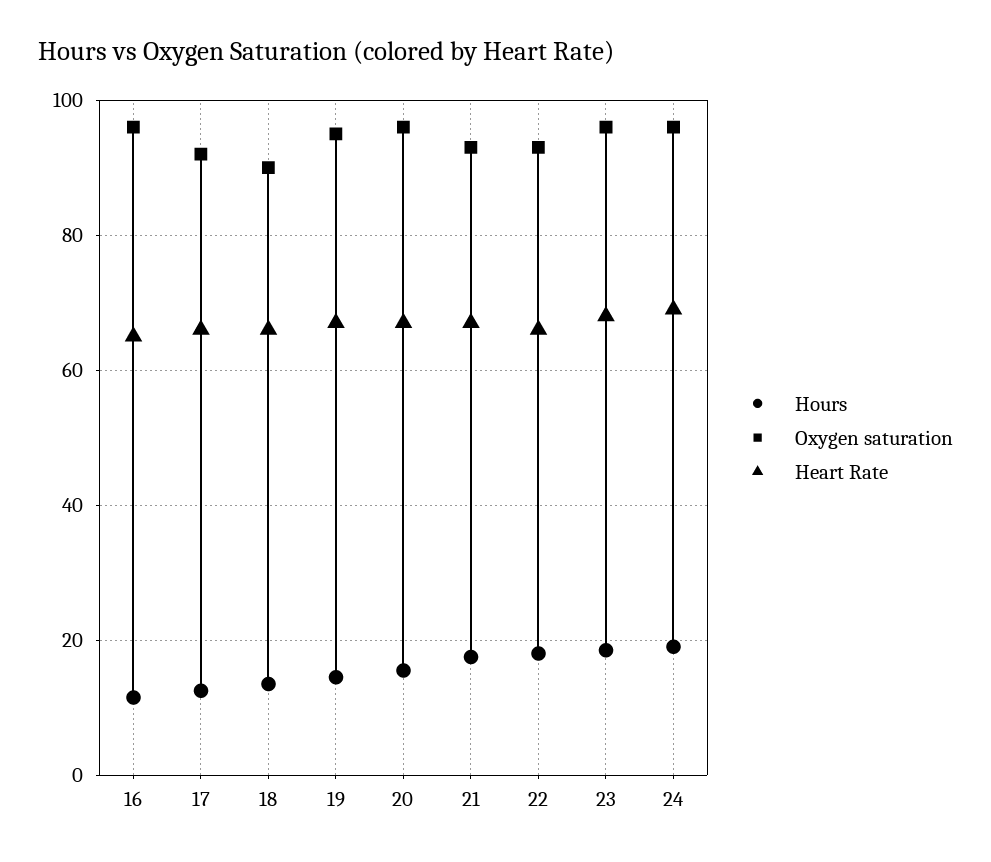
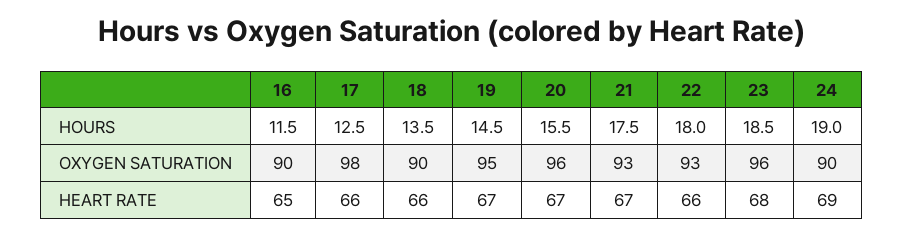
  {
    "Hours": {
      "16": 11.5,
      "17": 12.5,
      "18": 13.5,
      "19": 14.5,
      "20": 15.5,
      "21": 17.5,
      "22": 18,
      "23": 18.5,
      "24": 19
    },
    "Oxygen saturation": {
-     "16": 96,
+     "16": 90,
-     "17": 92,
+     "17": 98,
      "18": 90,
      "19": 95,
      "20": 96,
      "21": 93,
      "22": 93,
      "23": 96,
-     "24": 96
+     "24": 90
    },
    "Heart Rate": {
      "16": 65,
      "17": 66,
      "18": 66,
      "19": 67,
      "20": 67,
      "21": 67,
      "22": 66,
      "23": 68,
      "24": 69
    }
  }

